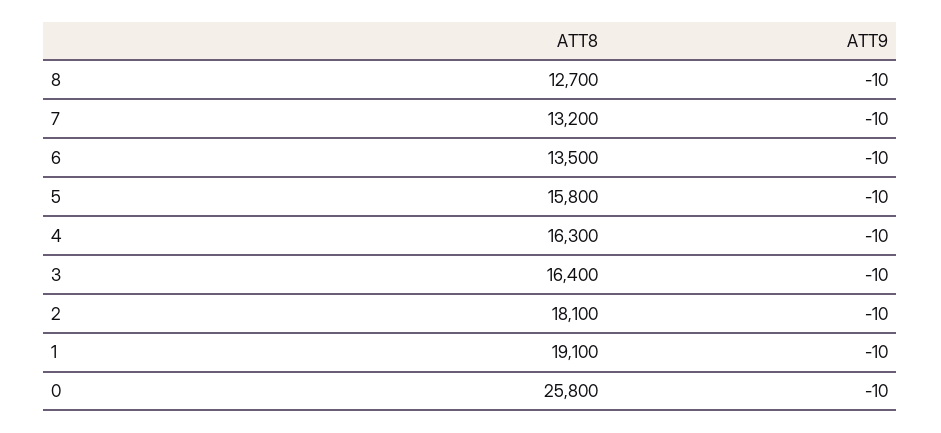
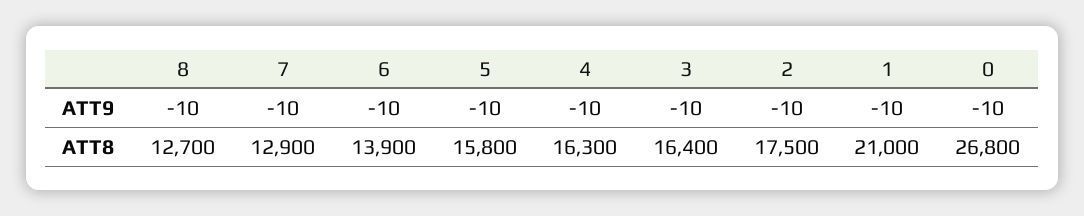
  {
    "ATT8": {
      "8": 12700,
-     "7": 13200,
+     "7": 12900,
-     "6": 13500,
+     "6": 13900,
      "5": 15800,
      "4": 16300,
      "3": 16400,
-     "2": 18100,
+     "2": 17500,
-     "1": 19100,
+     "1": 21000,
-     "0": 25800
+     "0": 26800
    },
    "ATT9": {
      "8": -10,
      "7": -10,
      "6": -10,
      "5": -10,
      "4": -10,
      "3": -10,
      "2": -10,
      "1": -10,
      "0": -10
    }
  }

